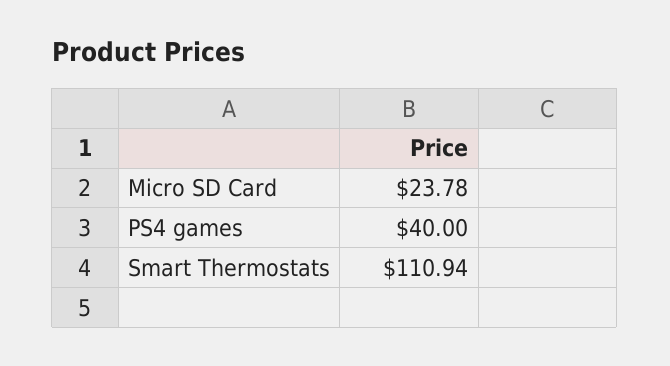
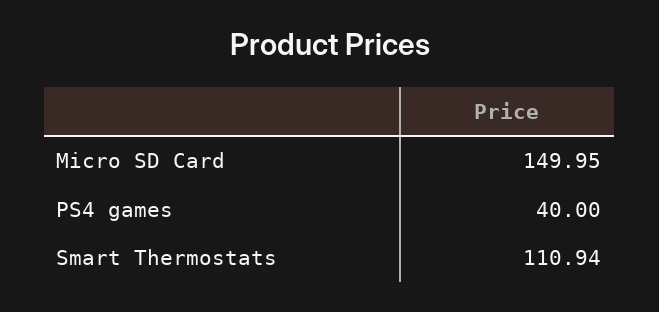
  {
-   "Micro SD Card": 23.78,
+   "Micro SD Card": 149.95,
    "PS4 games": 40,
    "Smart Thermostats": 110.94
  }

